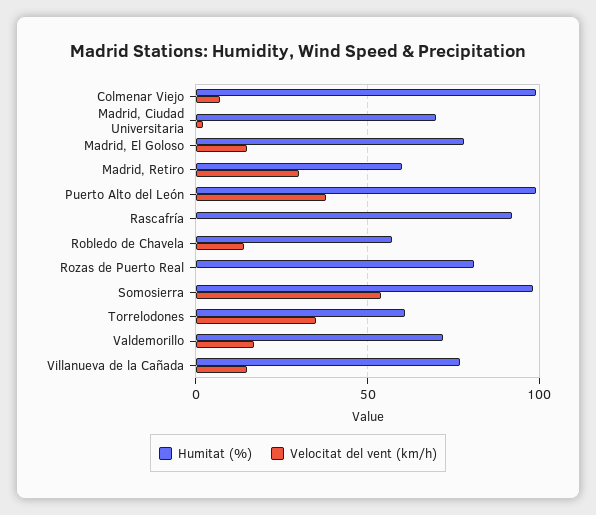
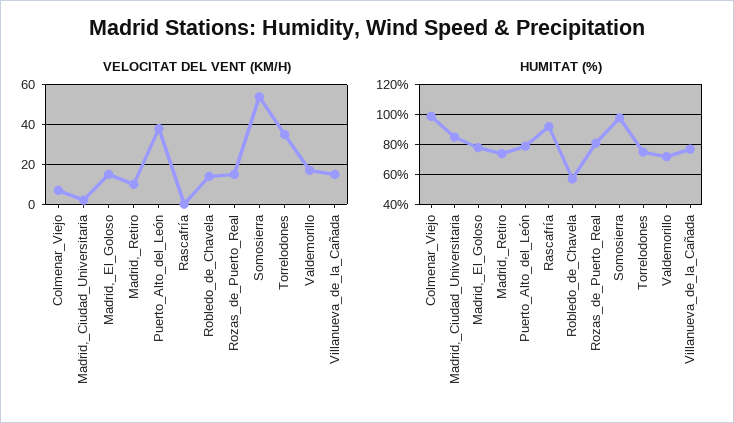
  {
    "Humitat (%)": {
      "Colmenar Viejo": 100,
-     "Madrid, Ciudad Universitaria": 70,
+     "Madrid, Ciudad Universitaria": 85,
      "Madrid, El Goloso": 80,
-     "Madrid, Retiro": 60,
+     "Madrid, Retiro": 75,
-     "Puerto Alto del León": 100,
+     "Puerto Alto del León": 80,
      "Rascafría": 90,
      "Robledo de Chavela": 55,
      "Rozas de Puerto Real": 80,
      "Somosierra": 100,
-     "Torrelodones": 60,
+     "Torrelodones": 75,
      "Valdemorillo": 70,
      "Villanueva de la Cañada": 75
    },
    "Velocitat del vent (km/h)": {
      "Colmenar Viejo": 5,
      "Madrid, Ciudad Universitaria": 0,
      "Madrid, El Goloso": 15,
-     "Madrid, Retiro": 30,
+     "Madrid, Retiro": 10,
      "Puerto Alto del León": 40,
      "Rascafría": 0,
      "Robledo de Chavela": 15,
-     "Rozas de Puerto Real": 0,
+     "Rozas de Puerto Real": 15,
      "Somosierra": 55,
      "Torrelodones": 35,
      "Valdemorillo": 15,
      "Villanueva de la Cañada": 15
    }
  }

